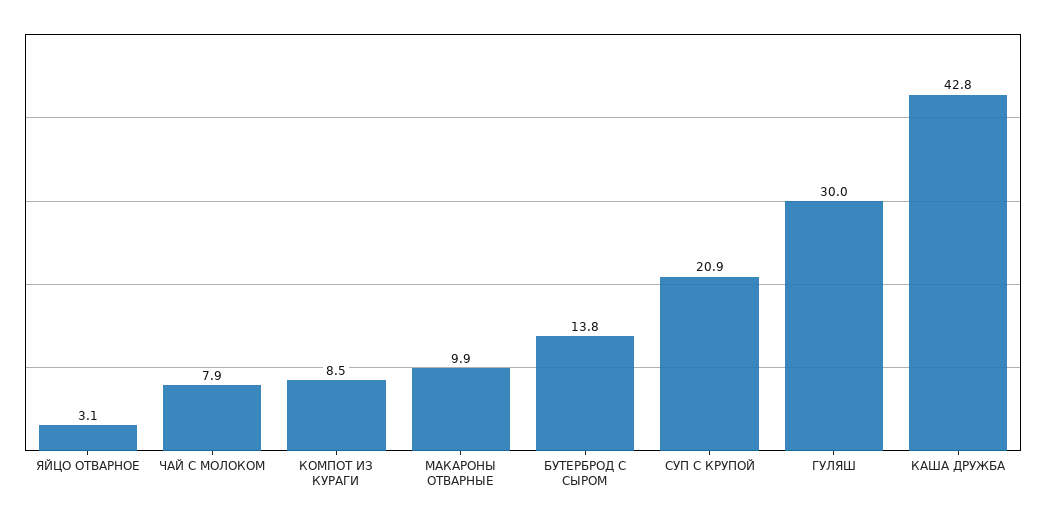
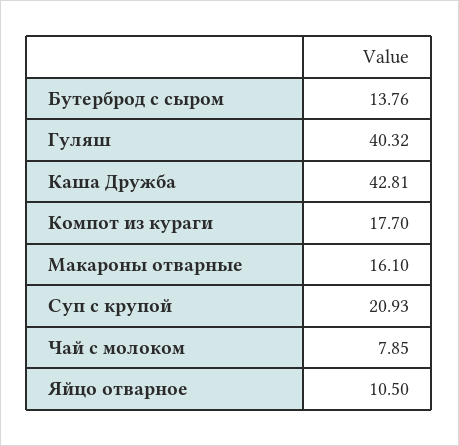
  {
-   "ЯЙЦО ОТВАРНОЕ": 3.1,
+   "ЯЙЦО ОТВАРНОЕ": 10.5,
    "ЧАЙ С МОЛОКОМ": 7.85,
-   "КОМПОТ ИЗ КУРАГИ": 8.5,
+   "КОМПОТ ИЗ КУРАГИ": 17.7,
-   "МАКАРОНЫ ОТВАРНЫЕ": 9.9,
+   "МАКАРОНЫ ОТВАРНЫЕ": 16.1,
    "БУТЕРБРОД С СЫРОМ": 13.76,
    "СУП С КРУПОЙ": 20.93,
-   "ГУЛЯШ": 30,
+   "ГУЛЯШ": 40.32,
    "КАША ДРУЖБА": 42.81
  }

